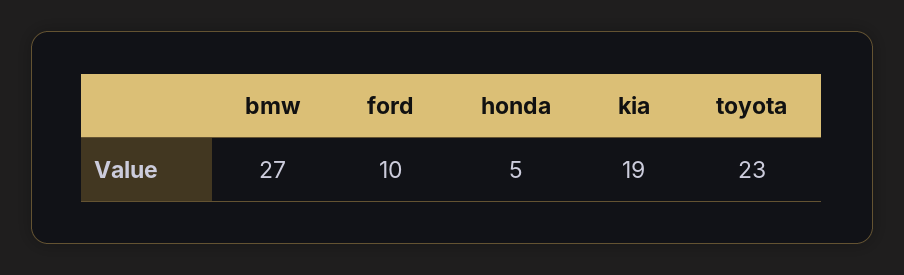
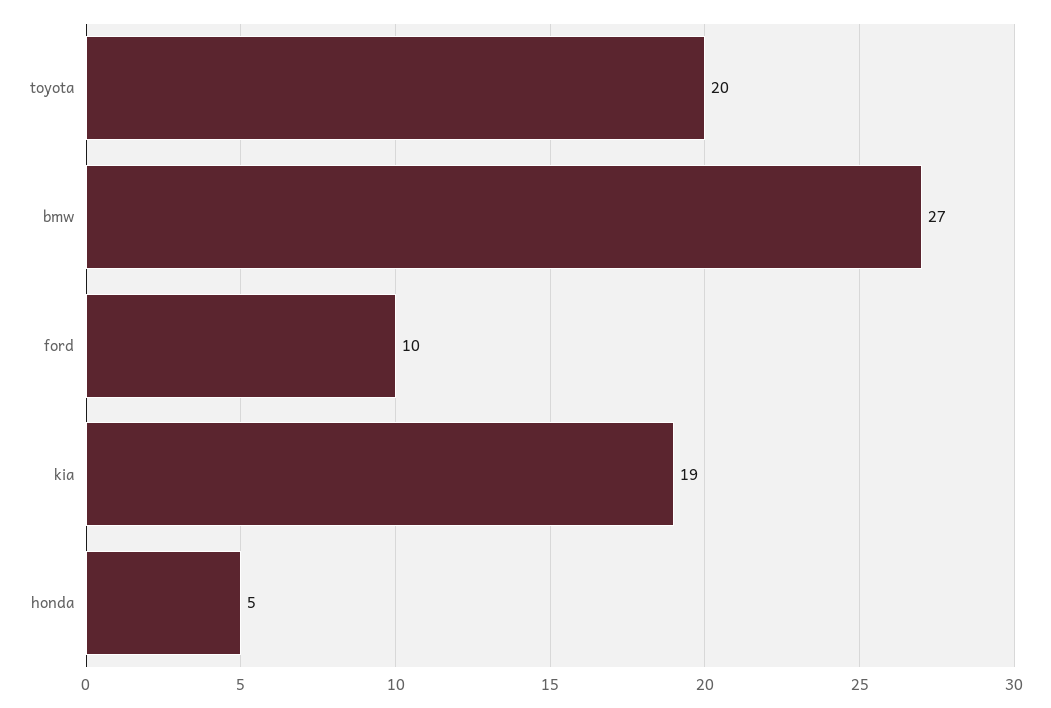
  {
    "bmw": 27,
    "ford": 10,
    "honda": 5,
    "kia": 19,
-   "toyota": 23
+   "toyota": 20
  }

